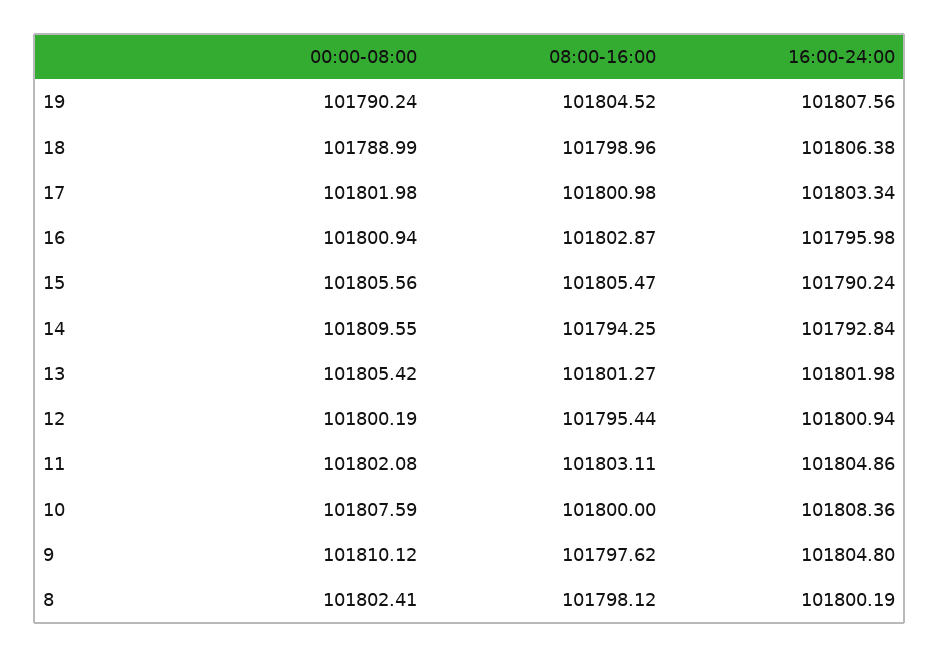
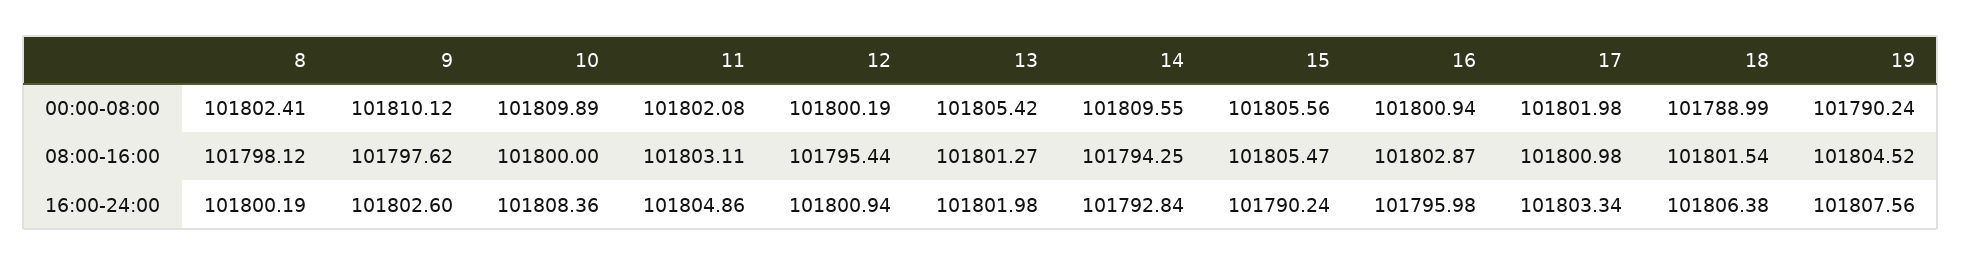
  {
    "00:00-08:00": {
      "19": 101790.24,
      "18": 101788.99,
      "17": 101801.98,
      "16": 101800.94,
      "15": 101805.56,
      "14": 101809.55,
      "13": 101805.42,
      "12": 101800.19,
      "11": 101802.08,
-     "10": 101807.59,
+     "10": 101809.89,
      "9": 101810.12,
      "8": 101802.41
    },
    "08:00-16:00": {
      "19": 101804.52,
-     "18": 101798.96,
+     "18": 101801.54,
      "17": 101800.98,
      "16": 101802.87,
      "15": 101805.47,
      "14": 101794.25,
      "13": 101801.27,
      "12": 101795.44,
      "11": 101803.11,
      "10": 101800,
      "9": 101797.62,
      "8": 101798.12
    },
    "16:00-24:00": {
      "19": 101807.56,
      "18": 101806.38,
      "17": 101803.34,
      "16": 101795.98,
      "15": 101790.24,
      "14": 101792.84,
      "13": 101801.98,
      "12": 101800.94,
      "11": 101804.86,
      "10": 101808.36,
-     "9": 101804.8,
+     "9": 101802.6,
      "8": 101800.19
    }
  }

